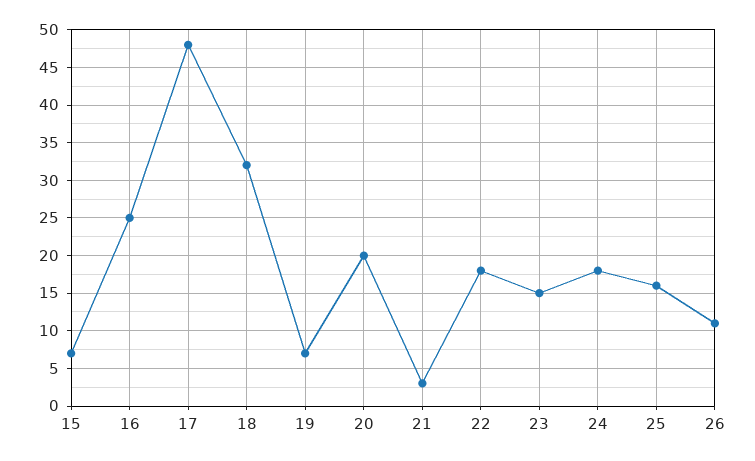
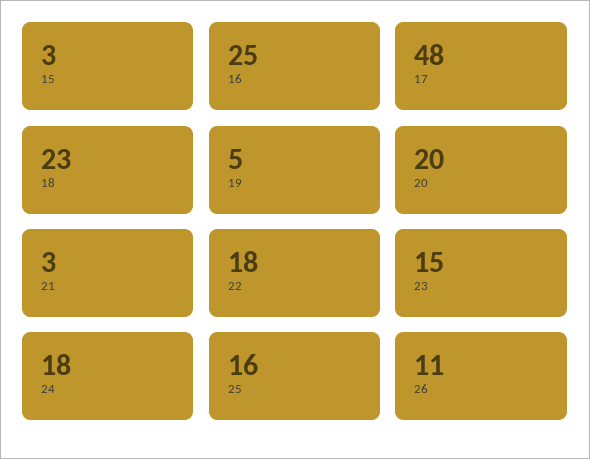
  {
-   "15": 7,
+   "15": 3,
    "16": 25,
    "17": 48,
-   "18": 32,
+   "18": 23,
-   "19": 7,
+   "19": 5,
    "20": 20,
    "21": 3,
    "22": 18,
    "23": 15,
    "24": 18,
    "25": 16,
    "26": 11
  }

